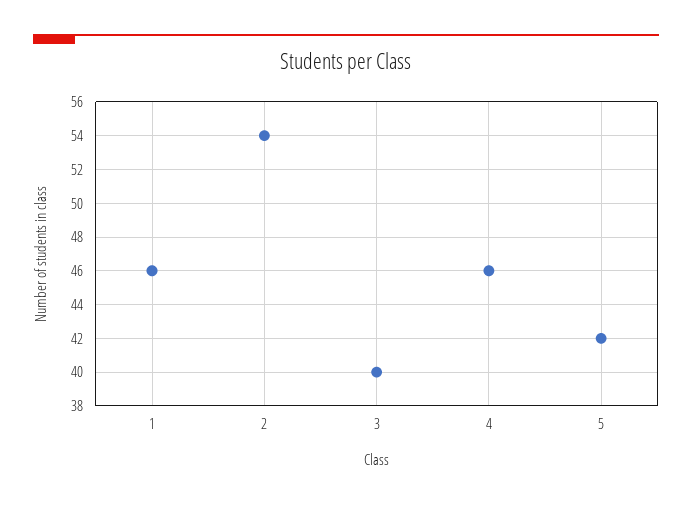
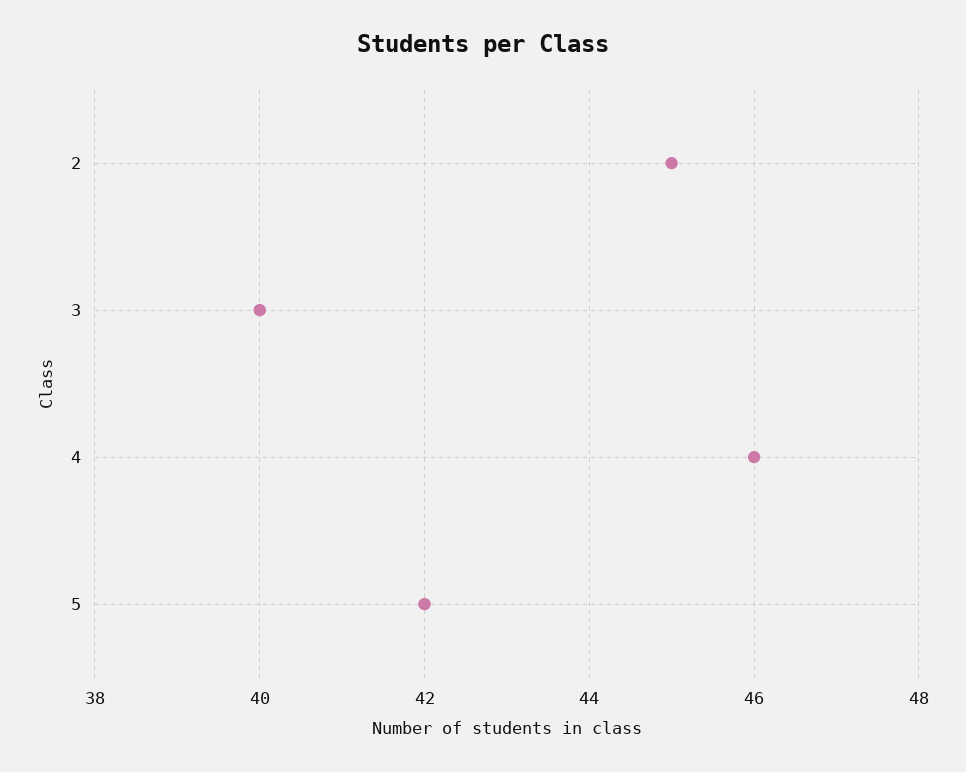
  {
-   "1": 46,
-   "2": 54,
+   "2": 45,
    "3": 40,
    "4": 46,
    "5": 42
  }

